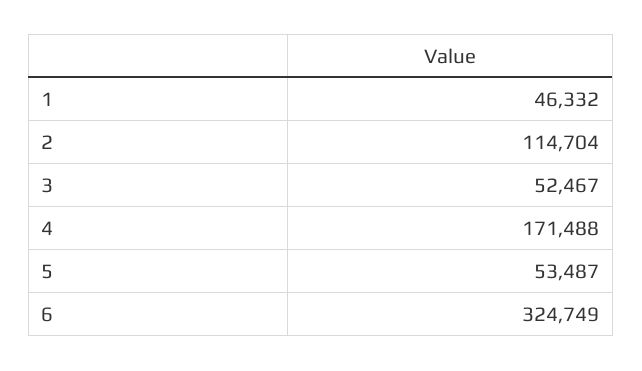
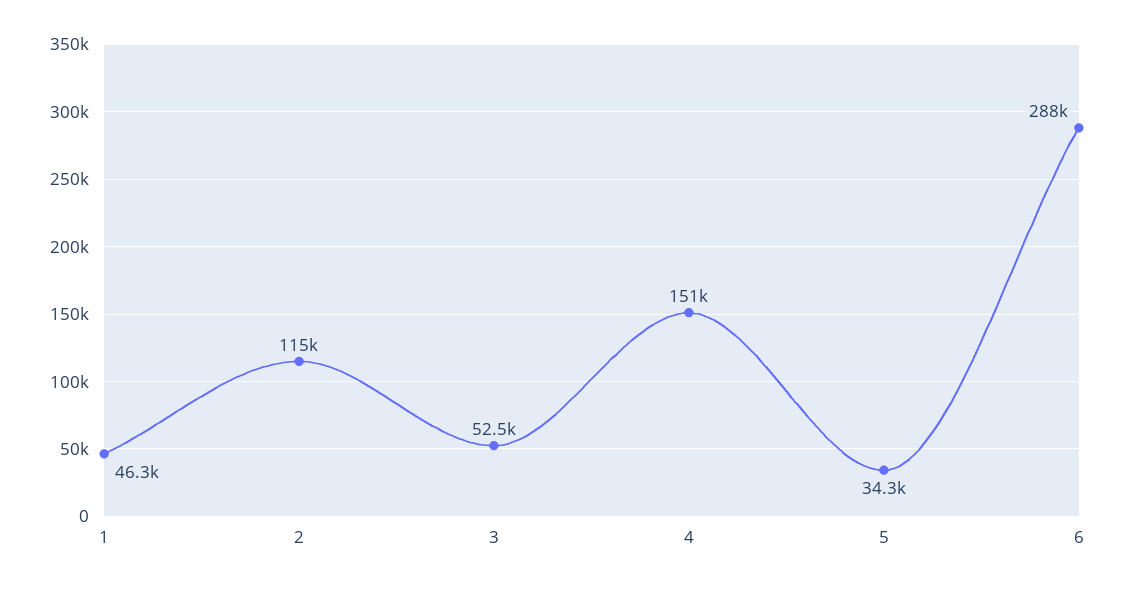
  {
    "1": 46332,
    "2": 114704,
    "3": 52467,
-   "4": 171488,
+   "4": 151000,
-   "5": 53487,
+   "5": 34300,
-   "6": 324749
+   "6": 288000
  }

